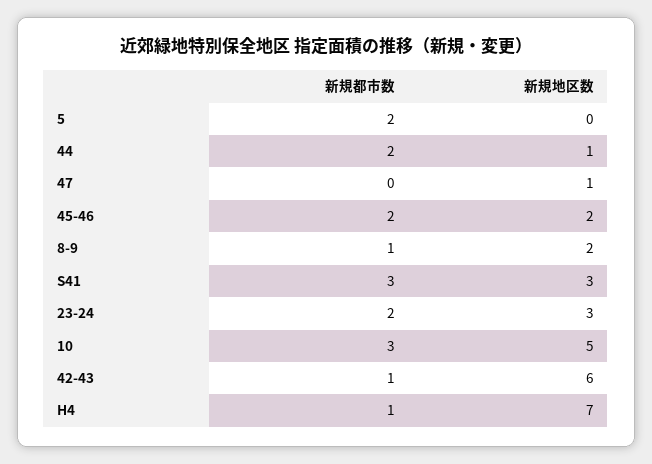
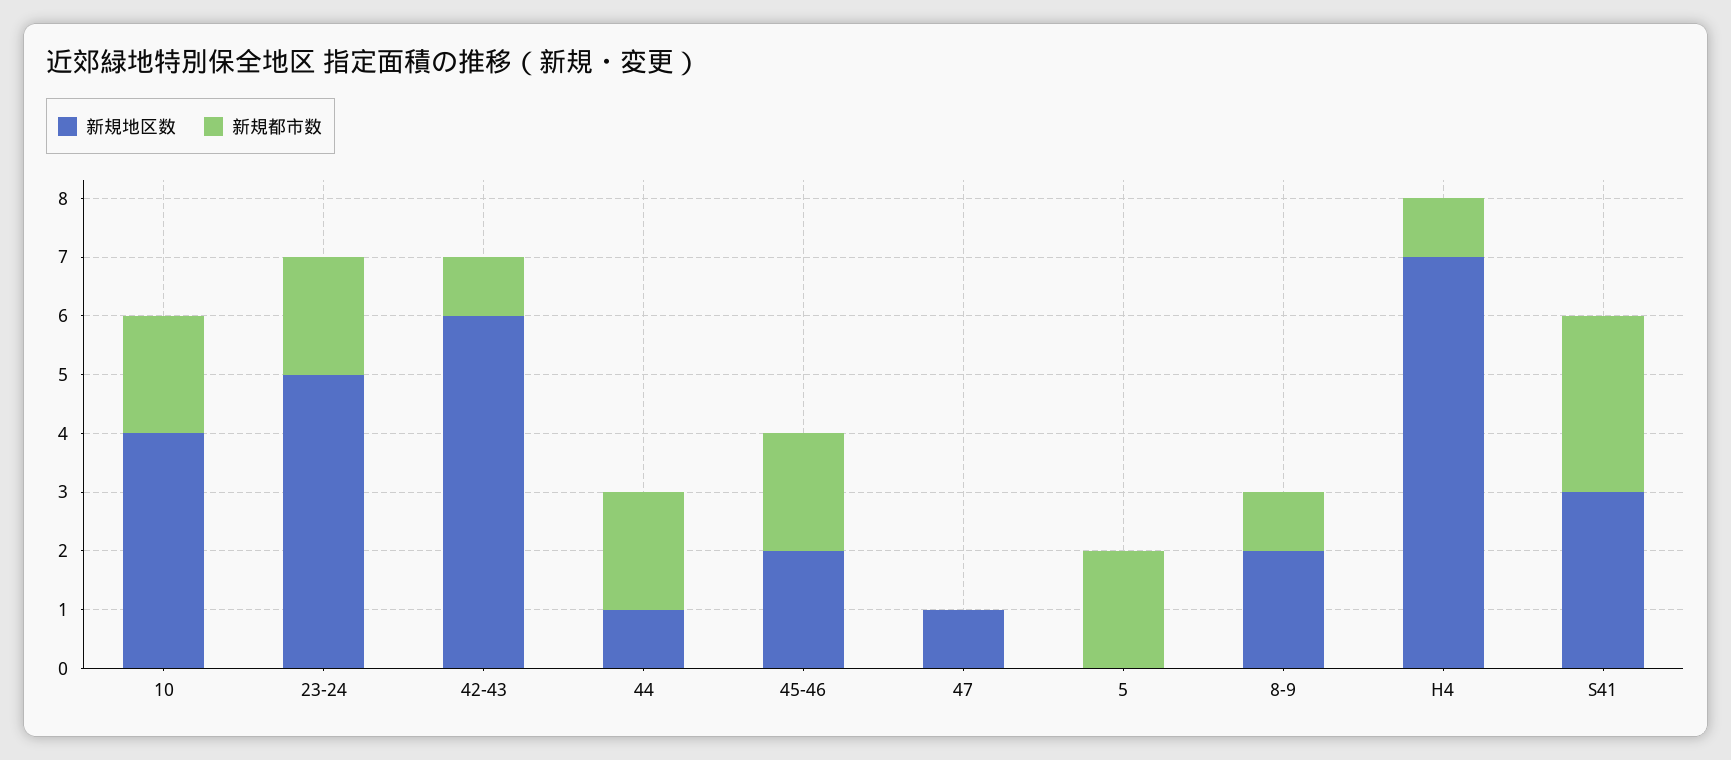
  {
    "新規都市数": {
      "5": 2,
      "44": 2,
      "47": 0,
      "45-46": 2,
      "8-9": 1,
      "S41": 3,
      "23-24": 2,
-     "10": 3,
+     "10": 2,
      "42-43": 1,
      "H4": 1
    },
    "新規地区数": {
      "5": 0,
      "44": 1,
      "47": 1,
      "45-46": 2,
      "8-9": 2,
      "S41": 3,
-     "23-24": 3,
+     "23-24": 5,
-     "10": 5,
+     "10": 4,
      "42-43": 6,
      "H4": 7
    }
  }

